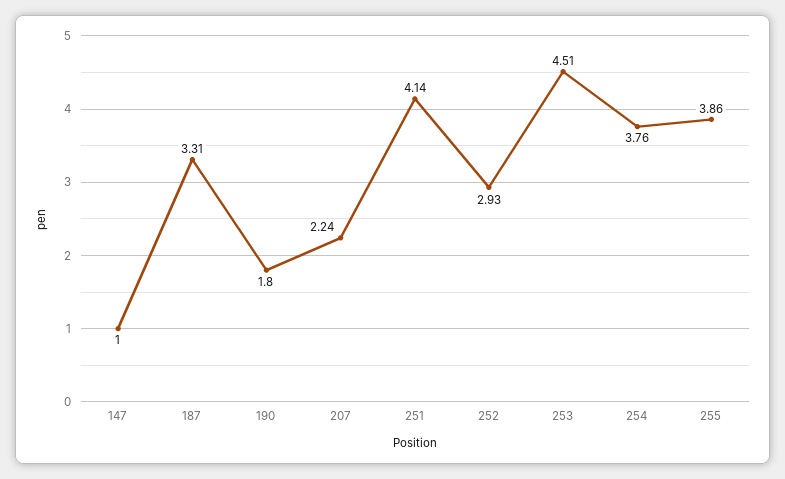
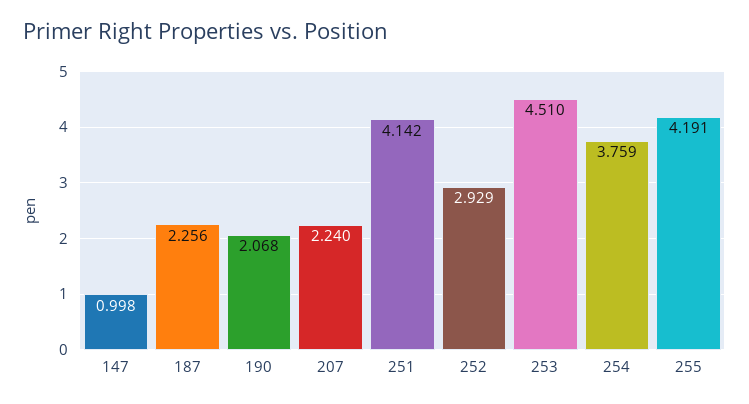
  {
    "147": 0.998,
-   "187": 3.31,
+   "187": 2.256,
-   "190": 1.8,
+   "190": 2.068,
    "207": 2.24,
    "251": 4.142,
    "252": 2.929,
    "253": 4.51,
    "254": 3.759,
-   "255": 3.86
+   "255": 4.191
  }

